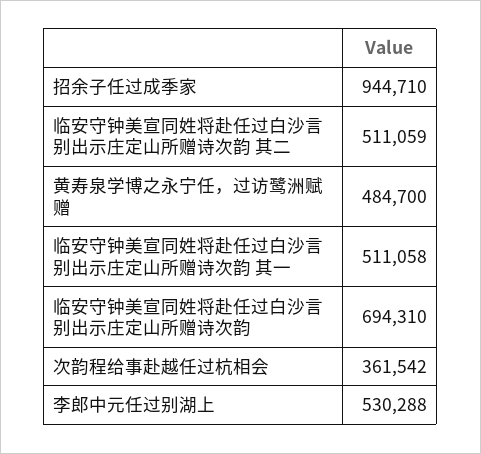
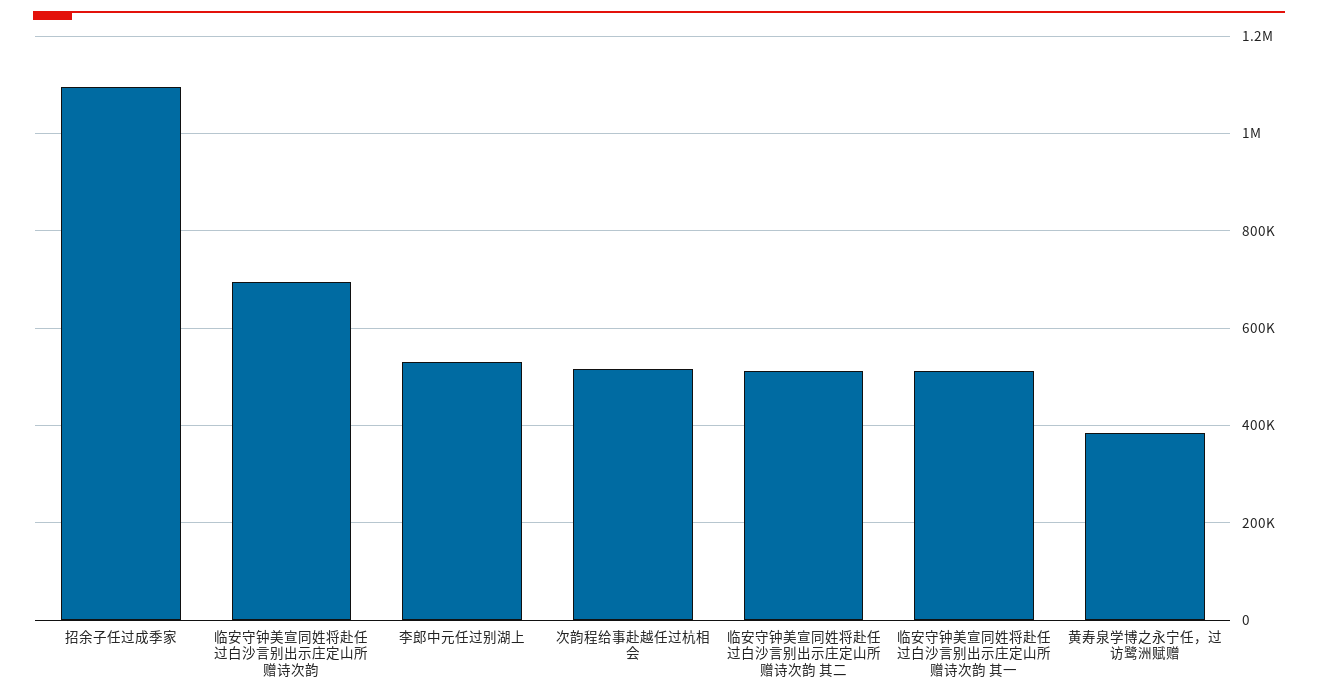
  {
-   "招余子任过成季家": 944710,
+   "招余子任过成季家": 1100000,
    "临安守钟美宣同姓将赴任过白沙言别出示庄定山所赠诗次韵 其二": 511059,
-   "黄寿泉学博之永宁任，过访鹭洲赋赠": 484700,
+   "黄寿泉学博之永宁任，过访鹭洲赋赠": 380000,
    "临安守钟美宣同姓将赴任过白沙言别出示庄定山所赠诗次韵 其一": 511058,
    "临安守钟美宣同姓将赴任过白沙言别出示庄定山所赠诗次韵": 694310,
-   "次韵程给事赴越任过杭相会": 361542,
+   "次韵程给事赴越任过杭相会": 520000,
    "李郎中元任过别湖上": 530288
  }

